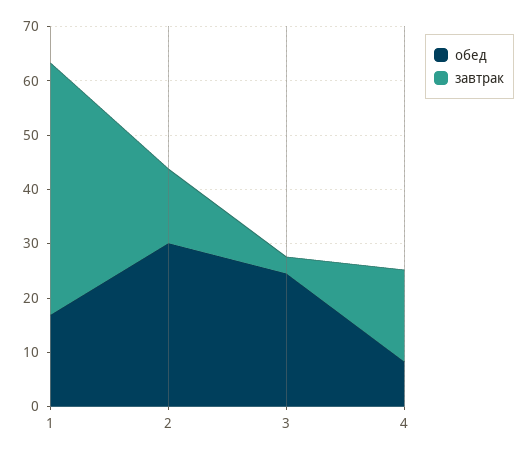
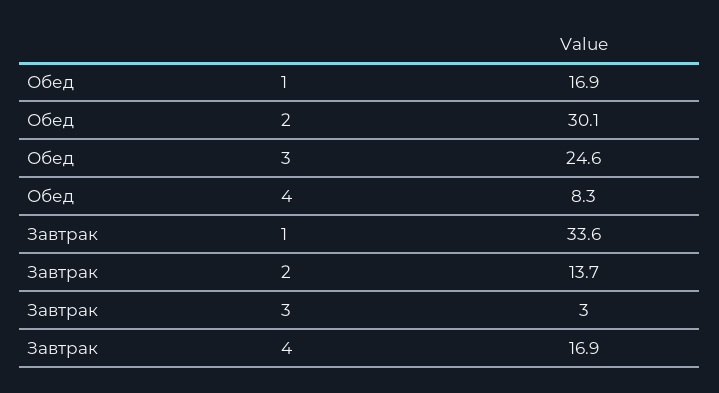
  {
    "обед": {
      "1": 16.9,
      "2": 30.1,
      "3": 24.6,
      "4": 8.3
    },
    "завтрак": {
-     "1": 46,
+     "1": 33.6,
      "2": 13.7,
      "3": 3,
      "4": 16.9
    }
  }

